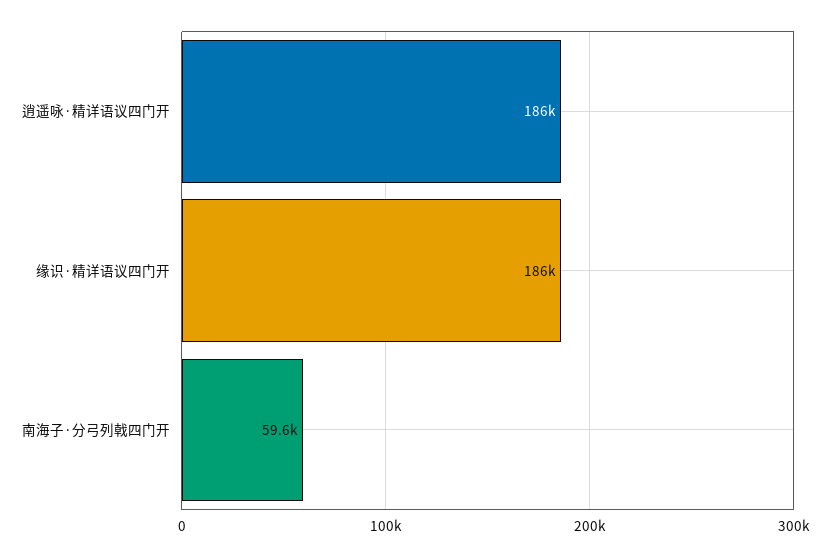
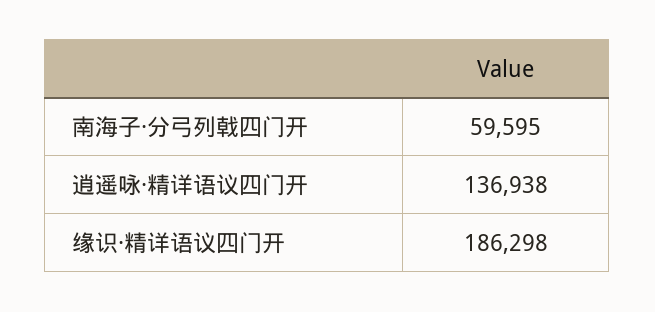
  {
-   "逍遥咏·精详语议四门开": 186000,
+   "逍遥咏·精详语议四门开": 136938,
    "缘识·精详语议四门开": 186298,
    "南海子·分弓列戟四门开": 59595
  }

